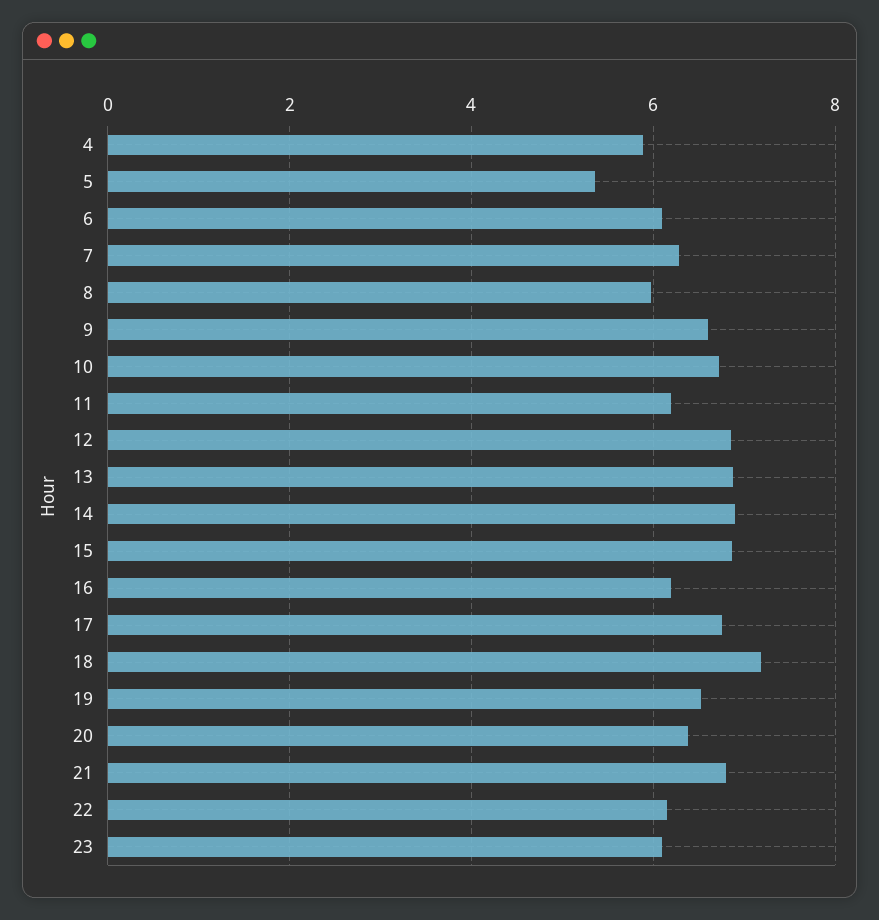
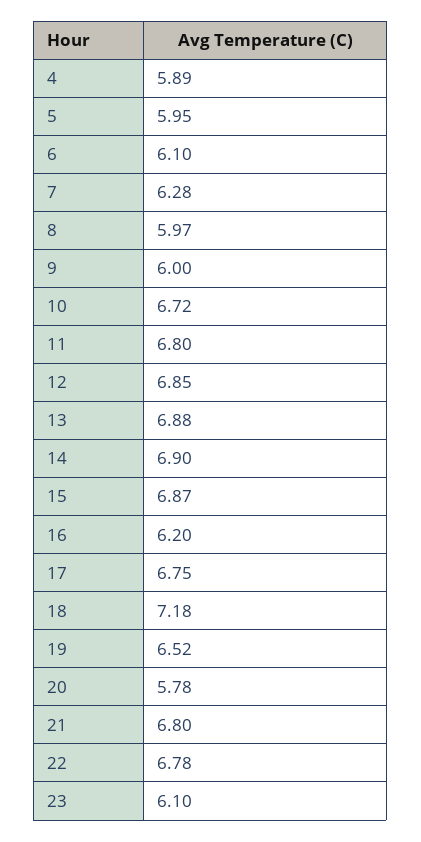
  {
    "4": 5.89,
-   "5": 5.4,
+   "5": 5.95,
    "6": 6.1,
    "7": 6.28,
    "8": 5.97,
-   "9": 6.6,
+   "9": 6,
    "10": 6.72,
-   "11": 6.2,
+   "11": 6.8,
    "12": 6.85,
    "13": 6.88,
    "14": 6.9,
    "15": 6.87,
    "16": 6.2,
    "17": 6.75,
    "18": 7.18,
    "19": 6.52,
-   "20": 6.4,
+   "20": 5.78,
    "21": 6.8,
-   "22": 6.2,
+   "22": 6.78,
    "23": 6.1
  }

